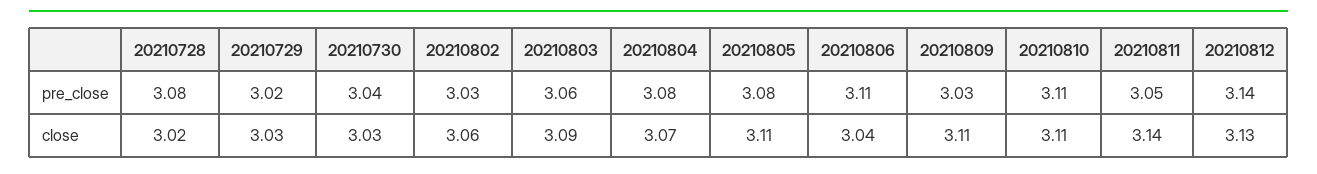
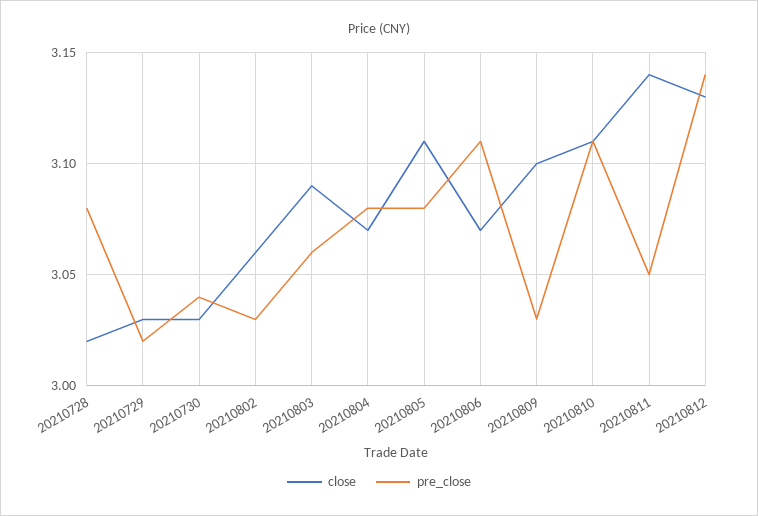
  {
    "pre_close": {
      "20210728": 3.08,
      "20210729": 3.02,
      "20210730": 3.04,
      "20210802": 3.03,
      "20210803": 3.06,
      "20210804": 3.08,
      "20210805": 3.08,
      "20210806": 3.11,
      "20210809": 3.03,
      "20210810": 3.11,
      "20210811": 3.05,
      "20210812": 3.14
    },
    "close": {
      "20210728": 3.02,
      "20210729": 3.03,
      "20210730": 3.03,
      "20210802": 3.06,
      "20210803": 3.09,
      "20210804": 3.07,
      "20210805": 3.11,
-     "20210806": 3.04,
+     "20210806": 3.07,
-     "20210809": 3.11,
+     "20210809": 3.1,
      "20210810": 3.11,
      "20210811": 3.14,
      "20210812": 3.13
    }
  }

